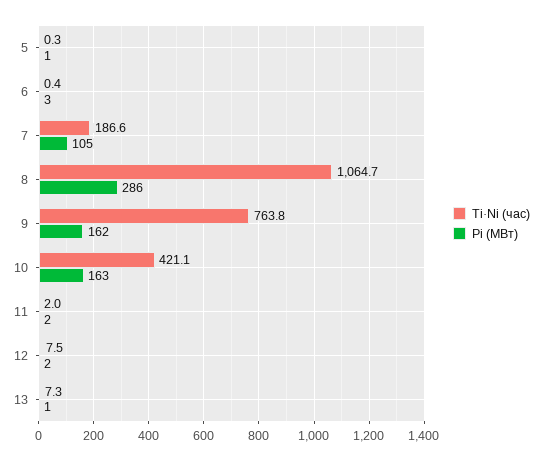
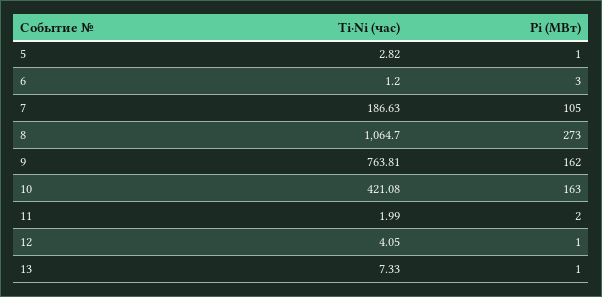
  {
    "Ti·Ni (час)": {
-     "5": 0.3,
+     "5": 2.82,
-     "6": 0.4,
+     "6": 1.2,
      "7": 186.63,
      "8": 1064.7,
      "9": 763.81,
      "10": 421.08,
      "11": 1.99,
-     "12": 7.5,
+     "12": 4.05,
      "13": 7.33
    },
    "Pi (МВт)": {
      "5": 1,
      "6": 3,
      "7": 105,
-     "8": 286,
+     "8": 273,
      "9": 162,
      "10": 163,
      "11": 2,
-     "12": 2,
+     "12": 1,
      "13": 1
    }
  }

